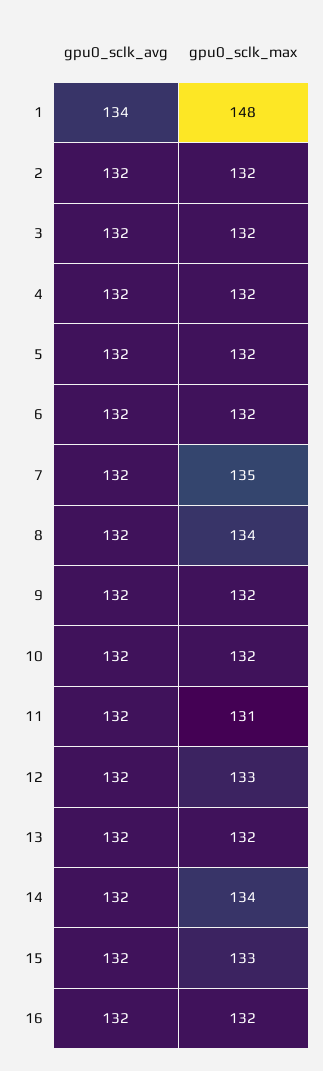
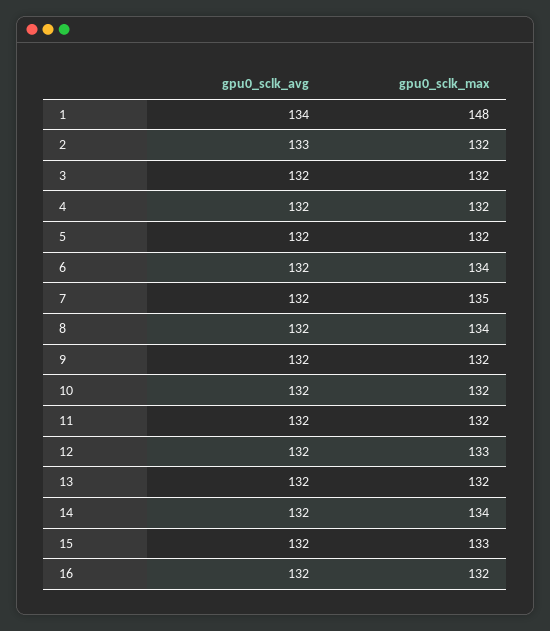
  {
    "gpu0_sclk_avg": {
      "1": 134,
-     "2": 132,
+     "2": 133,
      "3": 132,
      "4": 132,
      "5": 132,
      "6": 132,
      "7": 132,
      "8": 132,
      "9": 132,
      "10": 132,
      "11": 132,
      "12": 132,
      "13": 132,
      "14": 132,
      "15": 132,
      "16": 132
    },
    "gpu0_sclk_max": {
      "1": 148,
      "2": 132,
      "3": 132,
      "4": 132,
      "5": 132,
-     "6": 132,
+     "6": 134,
      "7": 135,
      "8": 134,
      "9": 132,
      "10": 132,
-     "11": 131,
+     "11": 132,
      "12": 133,
      "13": 132,
      "14": 134,
      "15": 133,
      "16": 132
    }
  }

